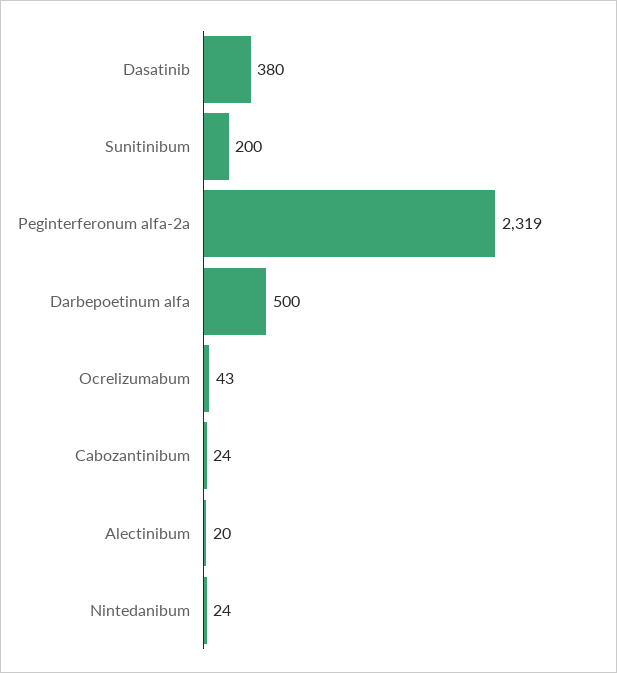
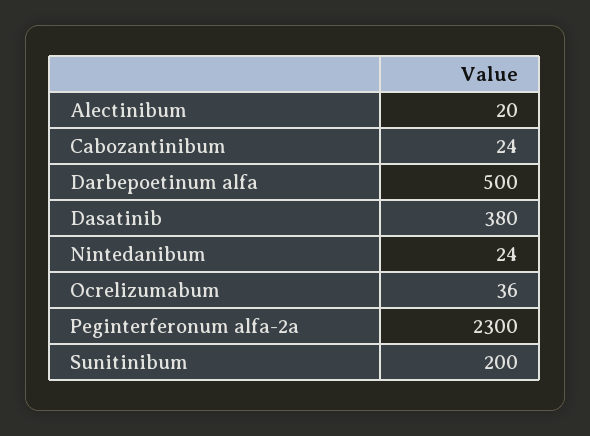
  {
    "Dasatinib": 380,
    "Sunitinibum": 200,
-   "Peginterferonum alfa-2a": 2319,
+   "Peginterferonum alfa-2a": 2300,
    "Darbepoetinum alfa": 500,
-   "Ocrelizumabum": 43,
+   "Ocrelizumabum": 36,
    "Cabozantinibum": 24,
    "Alectinibum": 20,
    "Nintedanibum": 24
  }

